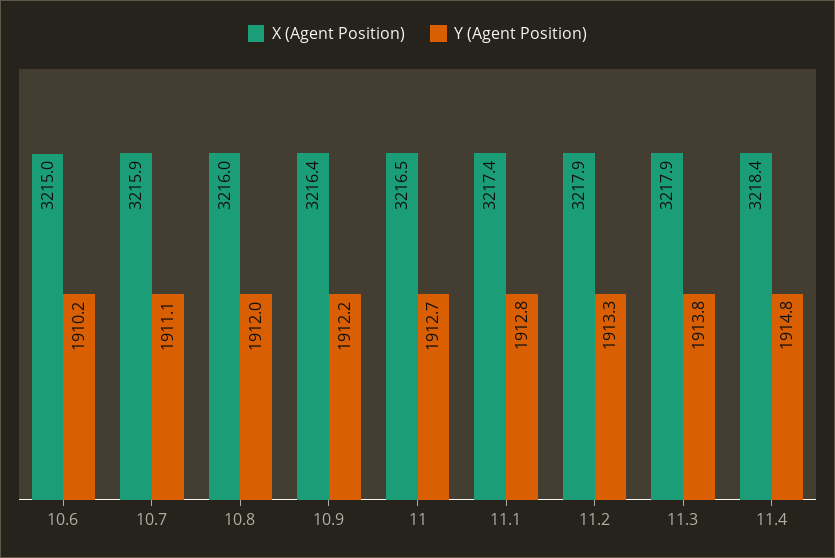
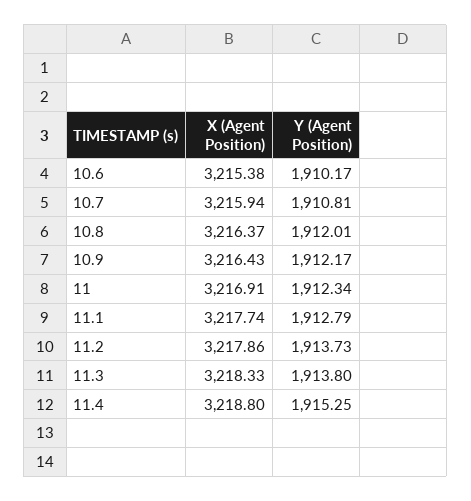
  {
    "X (Agent Position)": {
-     "10.6": 3215,
+     "10.6": 3215.38,
      "10.7": 3215.94,
-     "10.8": 3216,
+     "10.8": 3216.37,
      "10.9": 3216.43,
-     "11": 3216.5,
+     "11": 3216.91,
-     "11.1": 3217.4,
+     "11.1": 3217.74,
      "11.2": 3217.86,
-     "11.3": 3217.9,
+     "11.3": 3218.33,
-     "11.4": 3218.4
+     "11.4": 3218.8
    },
    "Y (Agent Position)": {
      "10.6": 1910.17,
-     "10.7": 1911.1,
+     "10.7": 1910.81,
      "10.8": 1912.01,
      "10.9": 1912.17,
-     "11": 1912.7,
+     "11": 1912.34,
      "11.1": 1912.79,
-     "11.2": 1913.3,
+     "11.2": 1913.73,
      "11.3": 1913.8,
-     "11.4": 1914.8
+     "11.4": 1915.25
    }
  }

